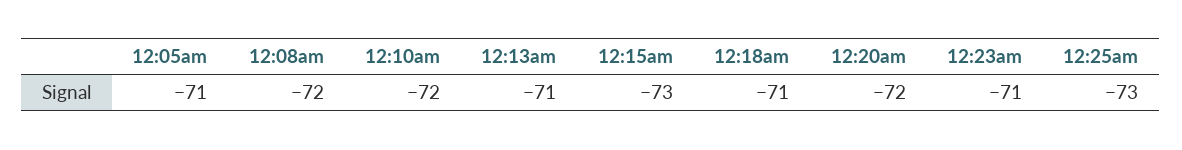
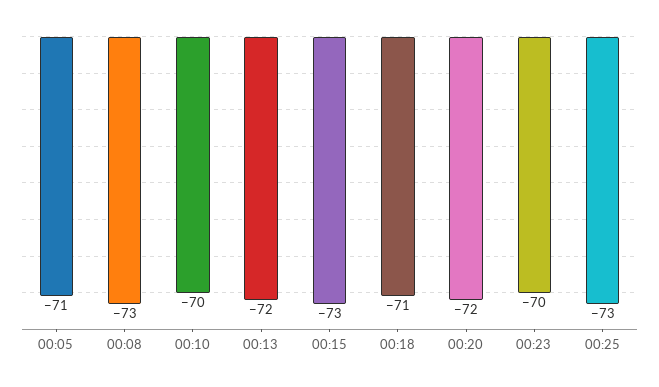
  {
    "12:05am": -71,
-   "12:08am": -72,
+   "12:08am": -73,
-   "12:10am": -72,
+   "12:10am": -70,
-   "12:13am": -71,
+   "12:13am": -72,
    "12:15am": -73,
    "12:18am": -71,
    "12:20am": -72,
-   "12:23am": -71,
+   "12:23am": -70,
    "12:25am": -73
  }

